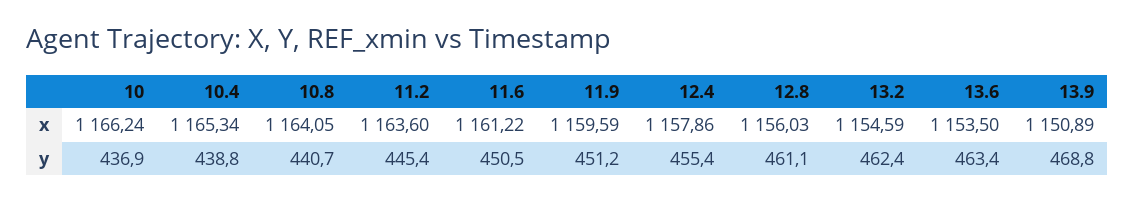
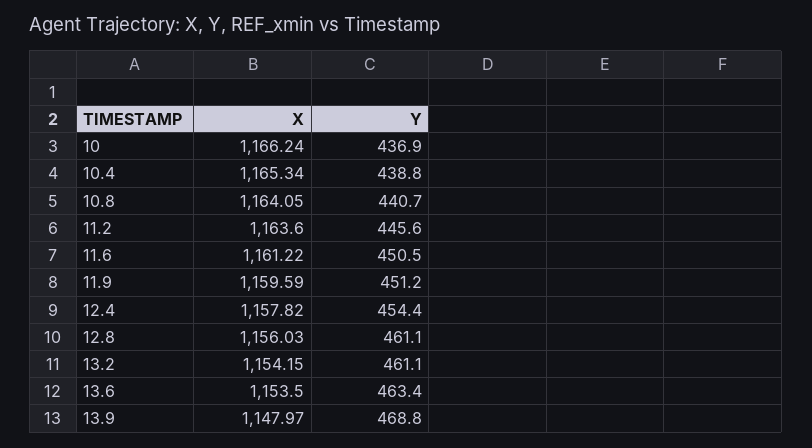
  {
    "10": {
      "x": 1166.24,
      "y": 436.9
    },
    "10.4": {
      "x": 1165.34,
      "y": 438.8
    },
    "10.8": {
      "x": 1164.05,
      "y": 440.7
    },
    "11.2": {
      "x": 1163.6,
-     "y": 445.4
+     "y": 445.6
    },
    "11.6": {
      "x": 1161.22,
      "y": 450.5
    },
    "11.9": {
      "x": 1159.59,
      "y": 451.2
    },
    "12.4": {
-     "x": 1157.86,
+     "x": 1157.82,
-     "y": 455.4
+     "y": 454.4
    },
    "12.8": {
      "x": 1156.03,
      "y": 461.1
    },
    "13.2": {
-     "x": 1154.59,
+     "x": 1154.15,
-     "y": 462.4
+     "y": 461.1
    },
    "13.6": {
      "x": 1153.5,
      "y": 463.4
    },
    "13.9": {
-     "x": 1150.89,
+     "x": 1147.97,
      "y": 468.8
    }
  }

